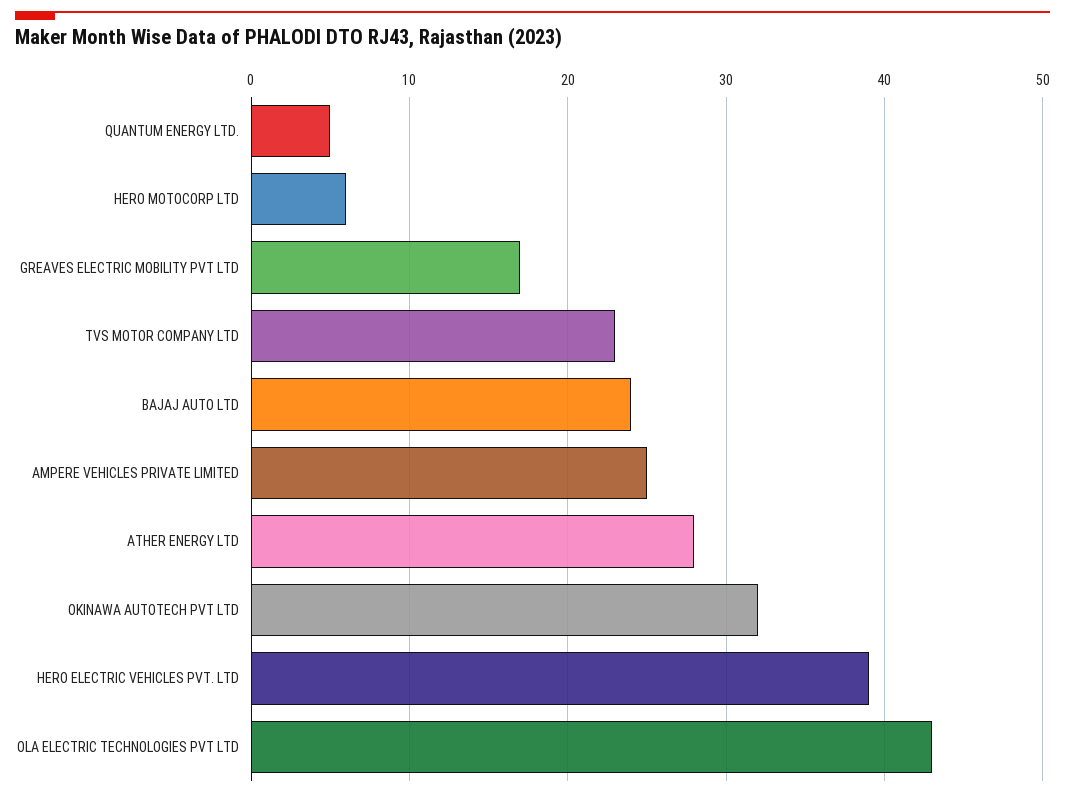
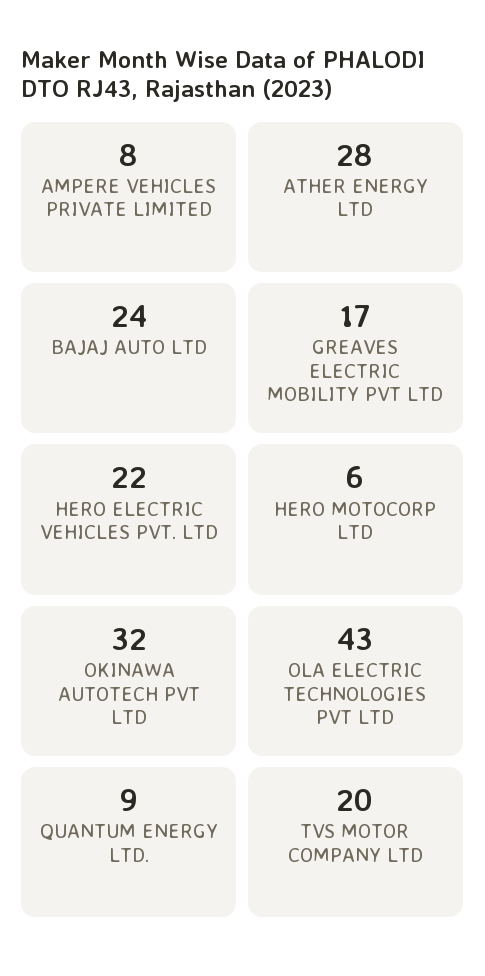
  {
-   "QUANTUM ENERGY LTD.": 5,
+   "QUANTUM ENERGY LTD.": 9,
    "HERO MOTOCORP LTD": 6,
    "GREAVES ELECTRIC MOBILITY PVT LTD": 17,
-   "TVS MOTOR COMPANY LTD": 23,
+   "TVS MOTOR COMPANY LTD": 20,
    "BAJAJ AUTO LTD": 24,
-   "AMPERE VEHICLES PRIVATE LIMITED": 25,
+   "AMPERE VEHICLES PRIVATE LIMITED": 8,
    "ATHER ENERGY LTD": 28,
    "OKINAWA AUTOTECH PVT LTD": 32,
-   "HERO ELECTRIC VEHICLES PVT. LTD": 39,
+   "HERO ELECTRIC VEHICLES PVT. LTD": 22,
    "OLA ELECTRIC TECHNOLOGIES PVT LTD": 43
  }

